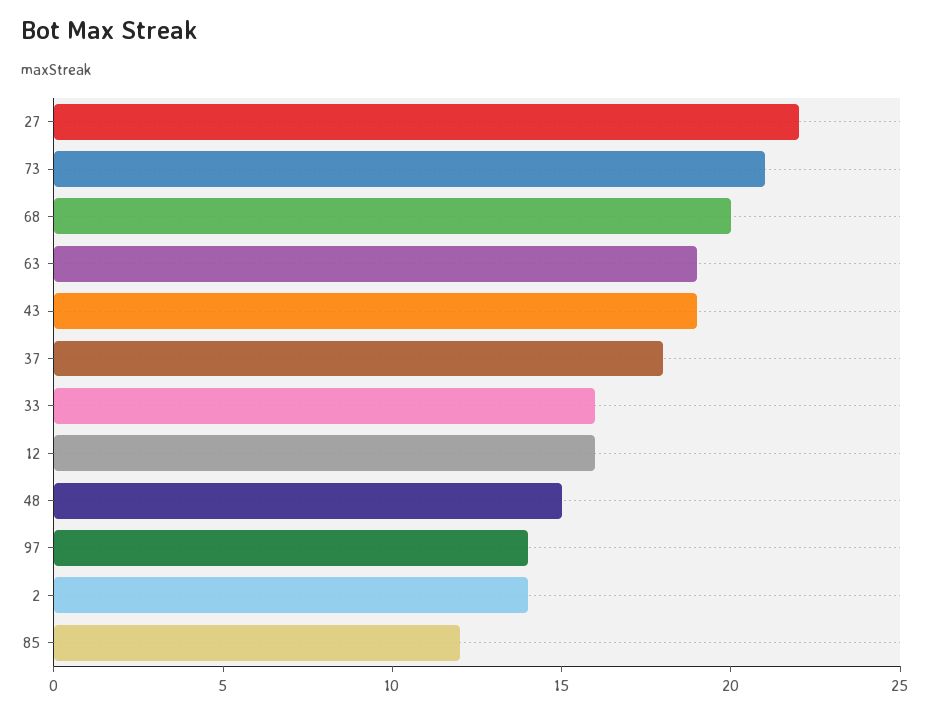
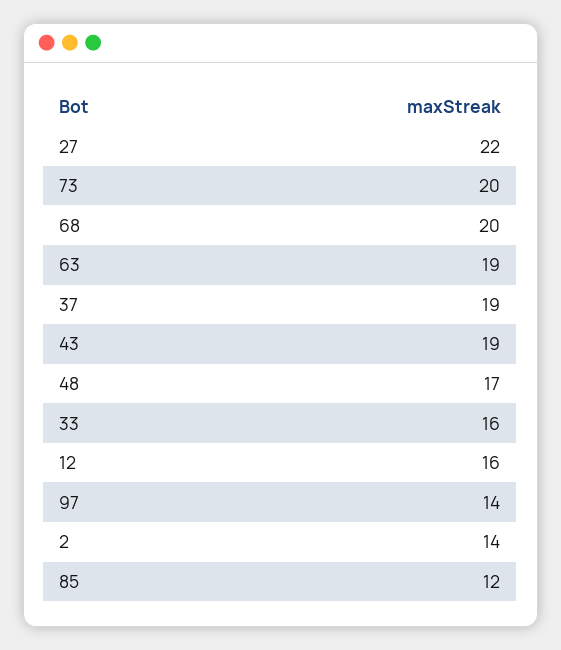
  {
    "27": 22,
-   "73": 21,
+   "73": 20,
    "68": 20,
    "63": 19,
    "43": 19,
-   "37": 18,
+   "37": 19,
    "33": 16,
    "12": 16,
-   "48": 15,
+   "48": 17,
    "97": 14,
    "2": 14,
    "85": 12
  }

